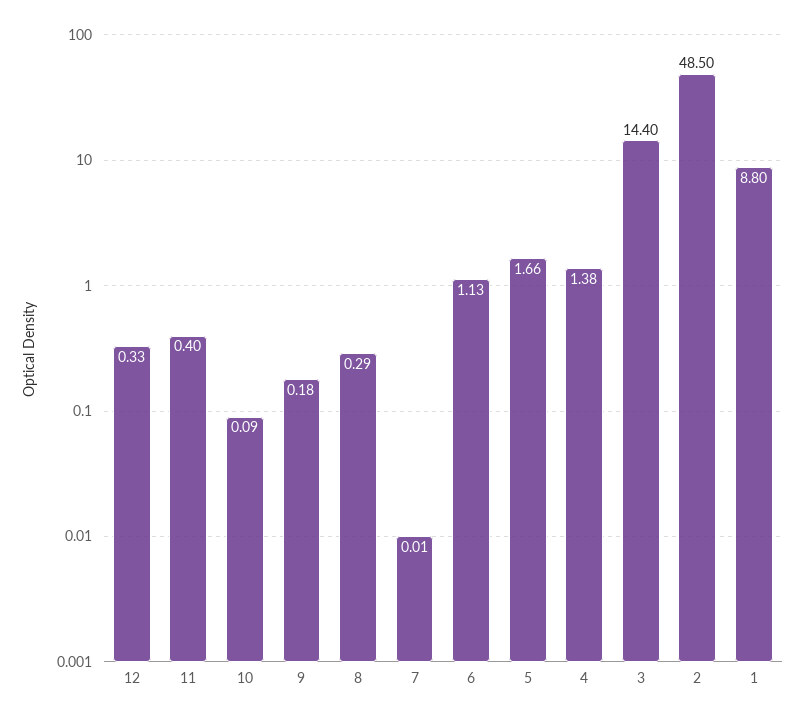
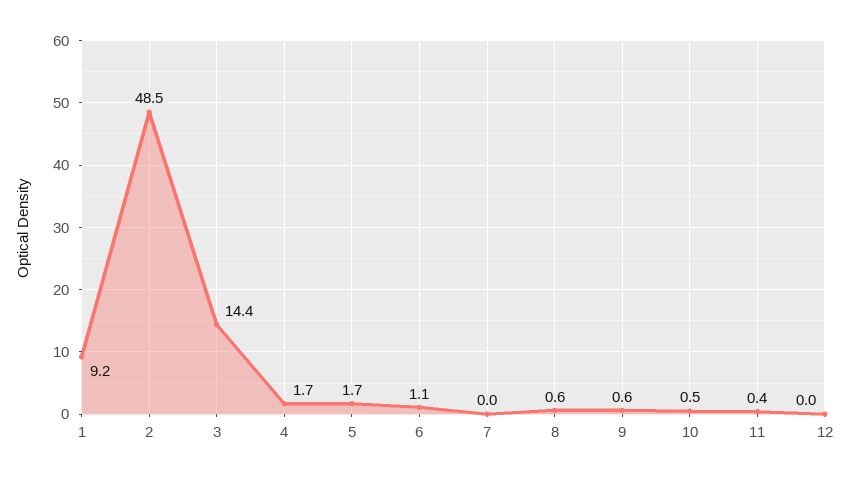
  {
-   "12": 0.33,
+   "12": 0,
    "11": 0.4,
-   "10": 0.09,
+   "10": 0.5,
-   "9": 0.18,
+   "9": 0.6,
-   "8": 0.29,
+   "8": 0.6,
    "7": 0.01,
    "6": 1.13,
    "5": 1.66,
-   "4": 1.38,
+   "4": 1.7,
    "3": 14.4,
    "2": 48.5,
-   "1": 8.8
+   "1": 9.2
  }

